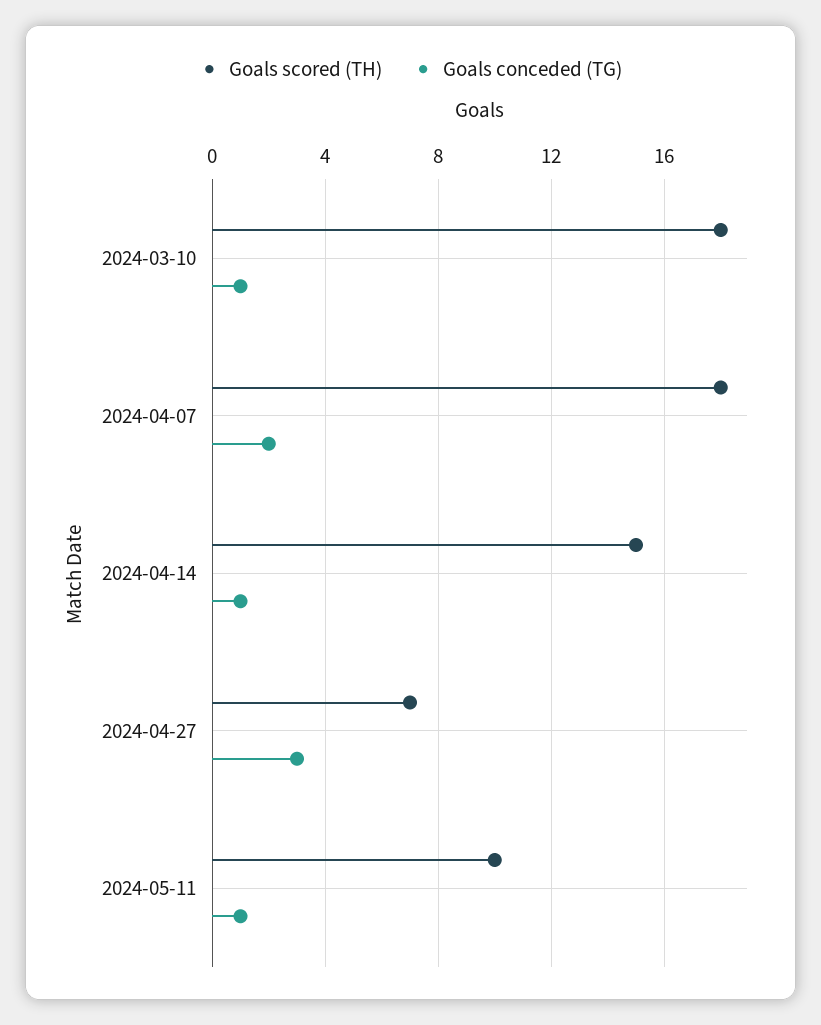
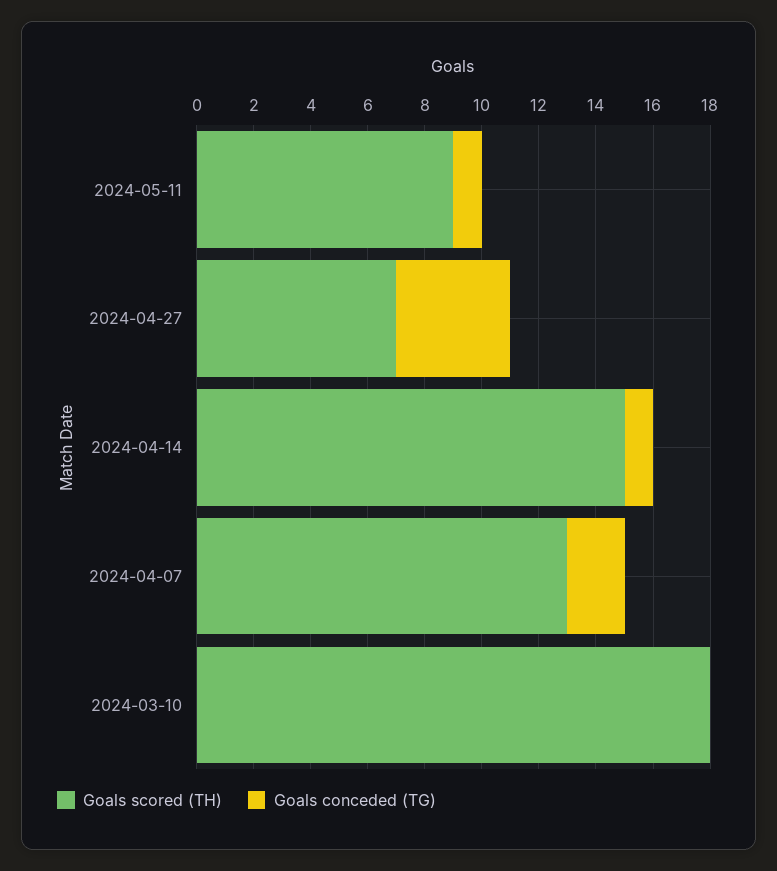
  {
    "Goals scored (TH)": {
      "2024-03-10": 18,
-     "2024-04-07": 18,
+     "2024-04-07": 13,
      "2024-04-14": 15,
      "2024-04-27": 7,
-     "2024-05-11": 10
+     "2024-05-11": 9
    },
    "Goals conceded (TG)": {
-     "2024-03-10": 1,
+     "2024-03-10": 0,
      "2024-04-07": 2,
      "2024-04-14": 1,
-     "2024-04-27": 3,
+     "2024-04-27": 4,
      "2024-05-11": 1
    }
  }

